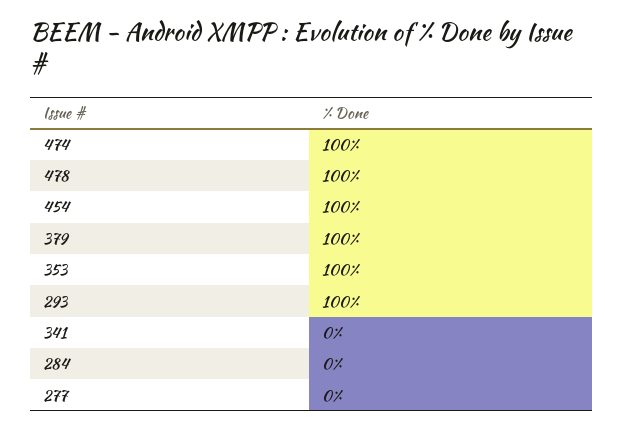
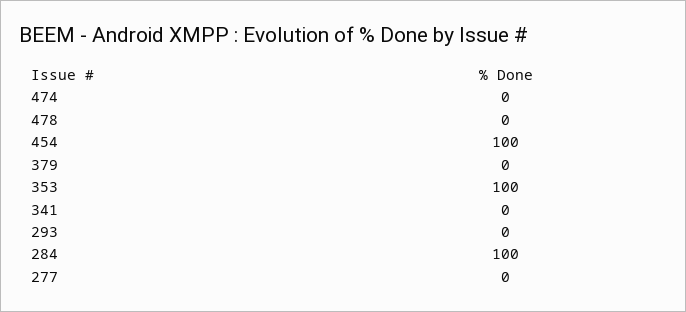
  {
-   "474": 100,
+   "474": 0,
-   "478": 100,
+   "478": 0,
    "454": 100,
-   "379": 100,
+   "379": 0,
    "353": 100,
-   "293": 100,
+   "293": 0,
    "341": 0,
-   "284": 0,
+   "284": 100,
    "277": 0
  }

